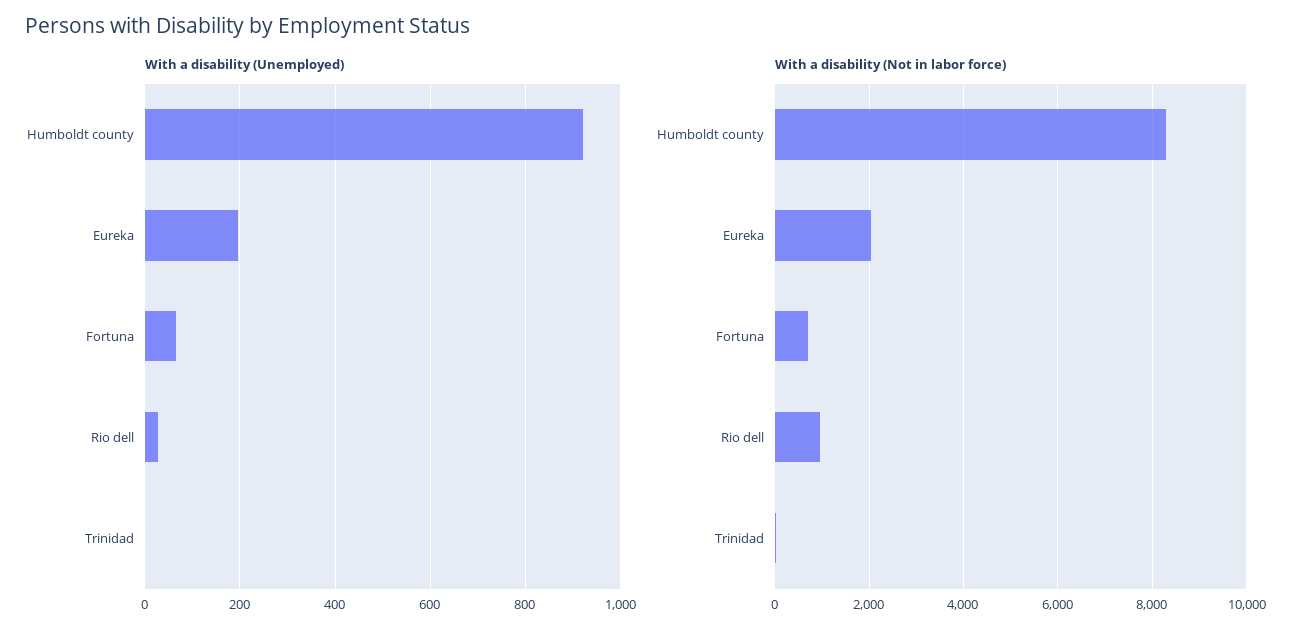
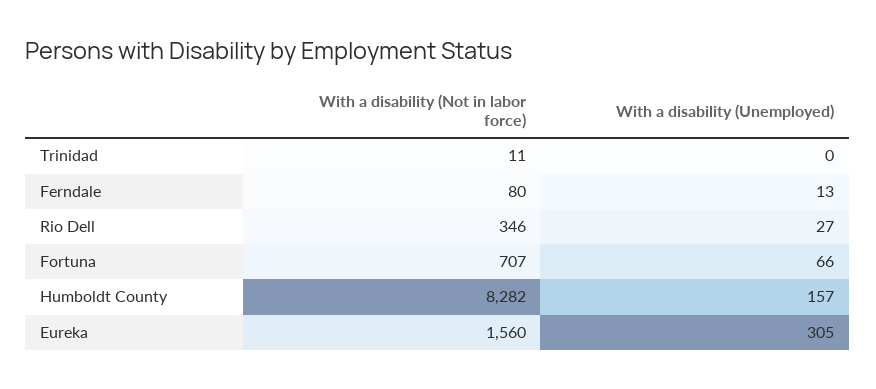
  {
    "With a disability (Unemployed)": {
-     "Humboldt county": 920,
+     "Humboldt county": 157,
-     "Eureka": 200,
+     "Eureka": 305,
      "Fortuna": 66,
      "Rio dell": 27,
-     "Trinidad": 0
+     "Trinidad": 0,
+     "Ferndale": 13
    },
    "With a disability (Not in labor force)": {
      "Humboldt county": 8282,
-     "Eureka": 2000,
+     "Eureka": 1560,
      "Fortuna": 707,
-     "Rio dell": 1000,
+     "Rio dell": 346,
-     "Trinidad": 11
+     "Trinidad": 11,
+     "Ferndale": 80
    }
  }

